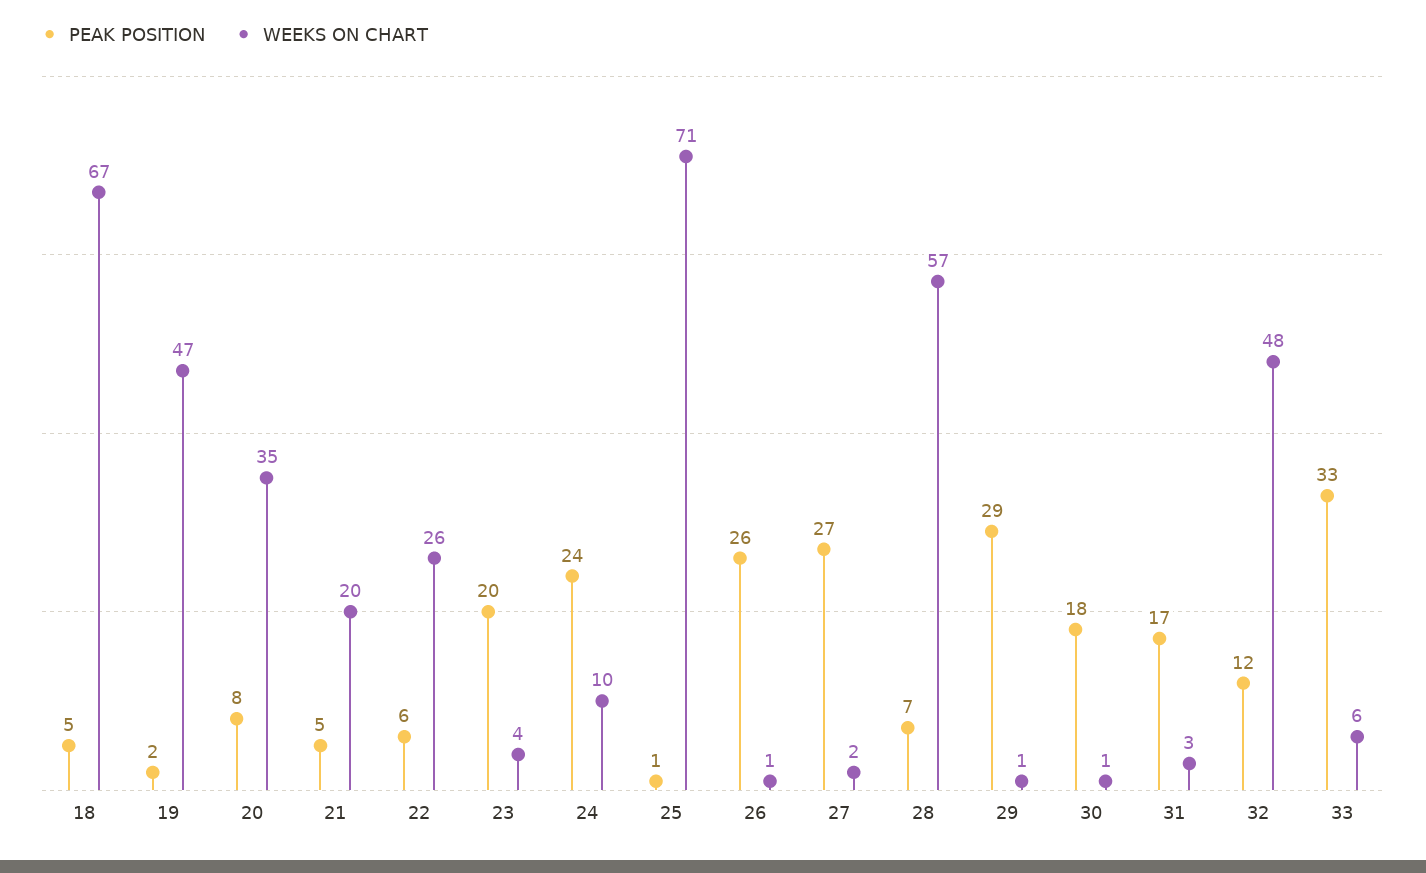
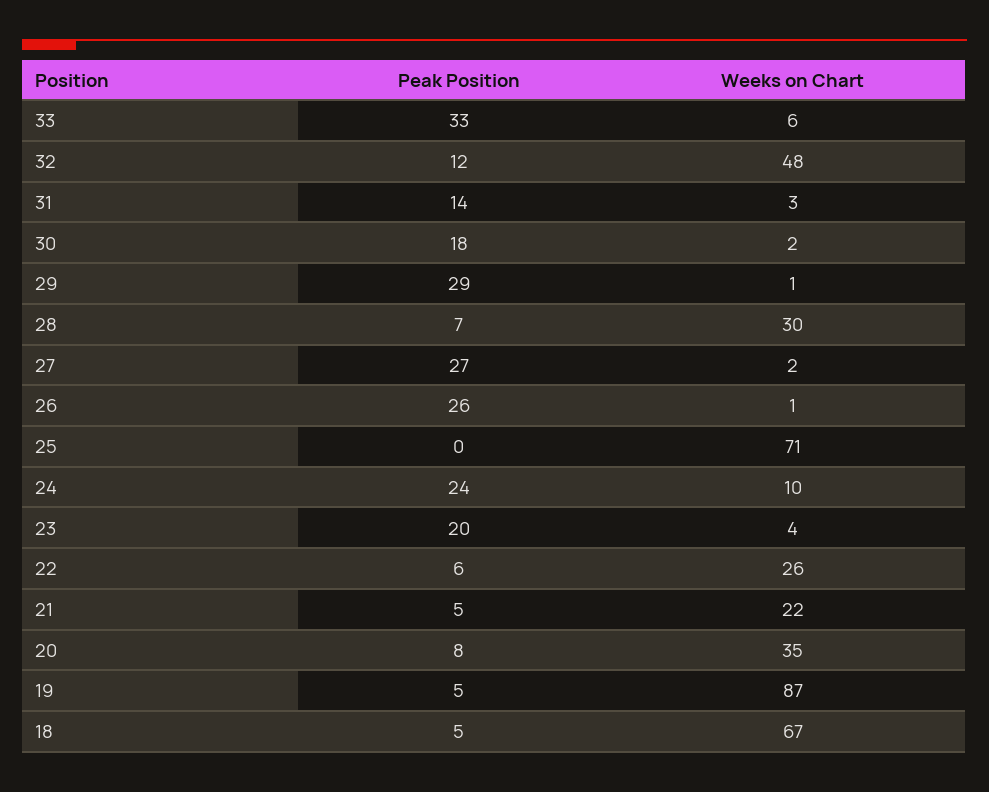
  {
    "PEAK POSITION": {
      "18": 5,
-     "19": 2,
+     "19": 5,
      "20": 8,
      "21": 5,
      "22": 6,
      "23": 20,
      "24": 24,
-     "25": 1,
+     "25": 0,
      "26": 26,
      "27": 27,
      "28": 7,
      "29": 29,
      "30": 18,
-     "31": 17,
+     "31": 14,
      "32": 12,
      "33": 33
    },
    "WEEKS ON CHART": {
      "18": 67,
-     "19": 47,
+     "19": 87,
      "20": 35,
-     "21": 20,
+     "21": 22,
      "22": 26,
      "23": 4,
      "24": 10,
      "25": 71,
      "26": 1,
      "27": 2,
-     "28": 57,
+     "28": 30,
      "29": 1,
-     "30": 1,
+     "30": 2,
      "31": 3,
      "32": 48,
      "33": 6
    }
  }

